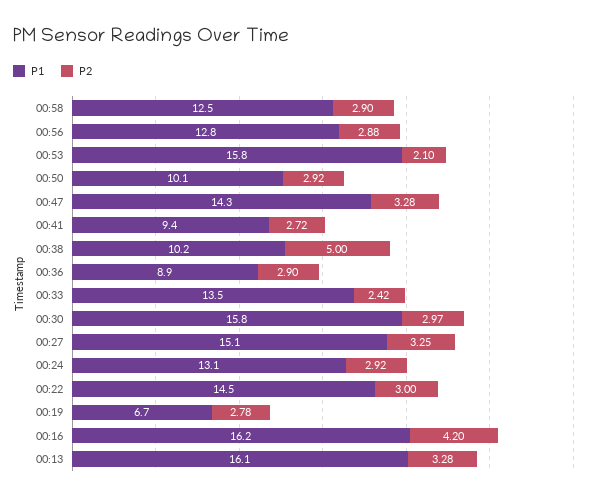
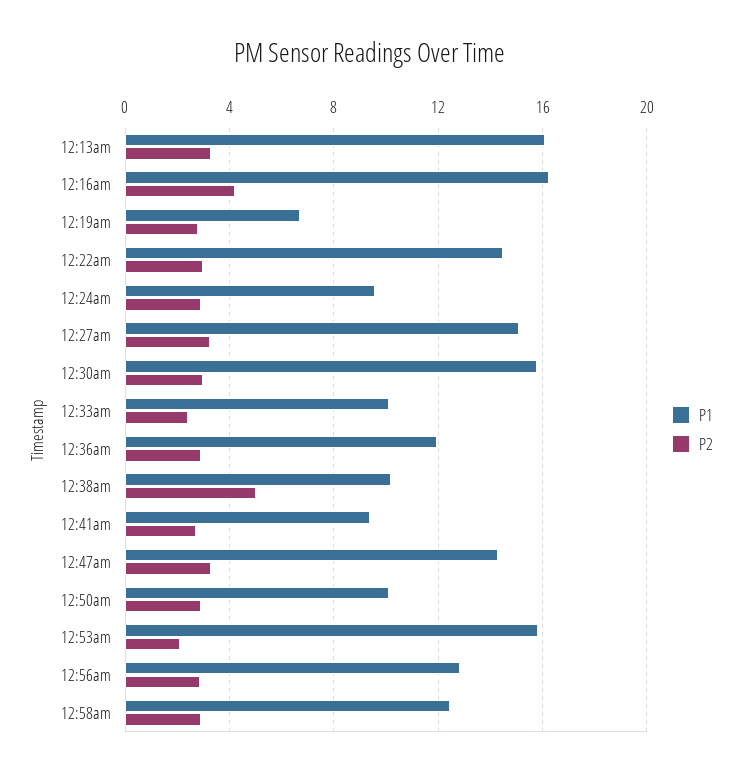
  {
    "P1": {
      "00:58": 12.5,
      "00:56": 12.8,
      "00:53": 15.8,
      "00:50": 10.1,
      "00:47": 14.3,
      "00:41": 9.4,
      "00:38": 10.2,
-     "00:36": 8.9,
+     "00:36": 12,
-     "00:33": 13.5,
+     "00:33": 10,
      "00:30": 15.8,
      "00:27": 15.1,
-     "00:24": 13.1,
+     "00:24": 9.5,
      "00:22": 14.5,
      "00:19": 6.7,
      "00:16": 16.2,
      "00:13": 16.1
    },
    "P2": {
      "00:58": 2.9,
      "00:56": 2.88,
      "00:53": 2.1,
      "00:50": 2.92,
      "00:47": 3.28,
      "00:41": 2.72,
      "00:38": 5,
      "00:36": 2.9,
      "00:33": 2.42,
      "00:30": 2.97,
      "00:27": 3.25,
      "00:24": 2.92,
      "00:22": 3,
      "00:19": 2.78,
      "00:16": 4.2,
      "00:13": 3.28
    }
  }

